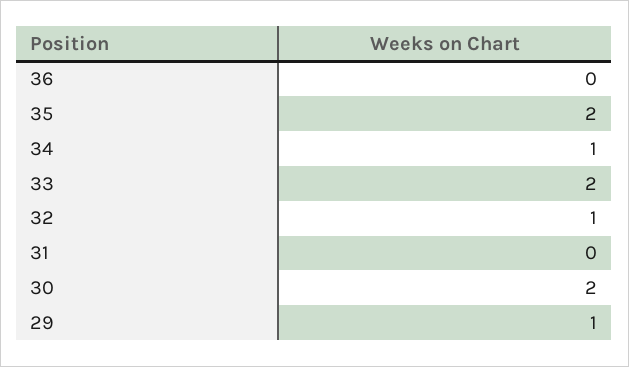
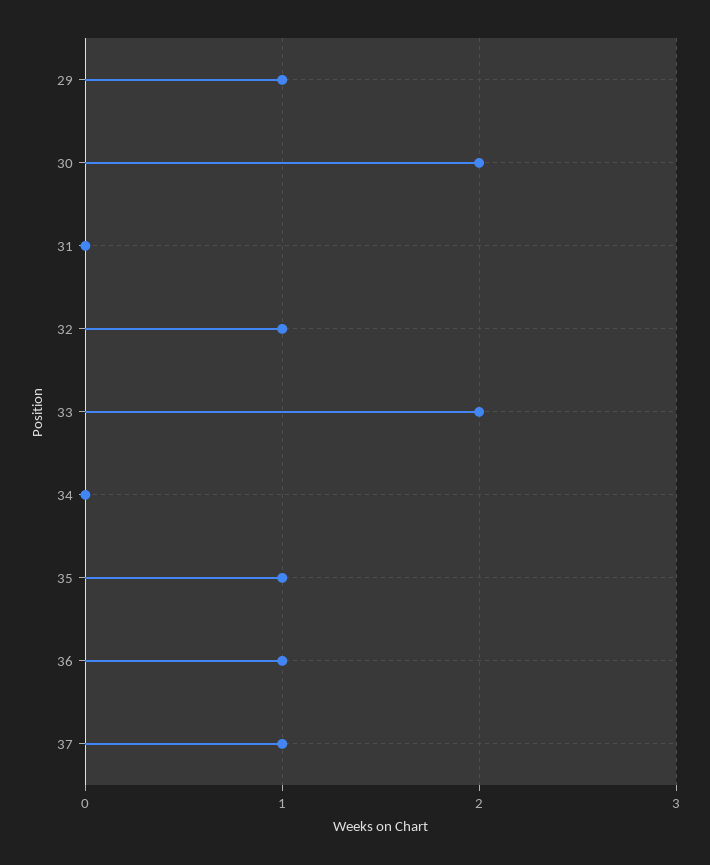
  {
-   "36": 0,
+   "36": 1,
-   "35": 2,
+   "35": 1,
-   "34": 1,
+   "34": 0,
    "33": 2,
    "32": 1,
    "31": 0,
    "30": 2,
-   "29": 1
+   "29": 1,
+   "37": 1
  }

